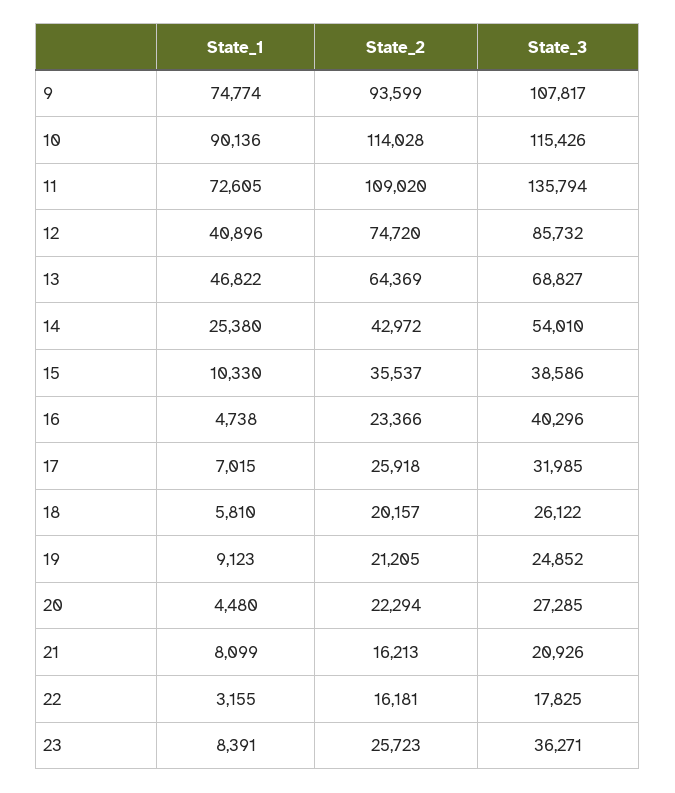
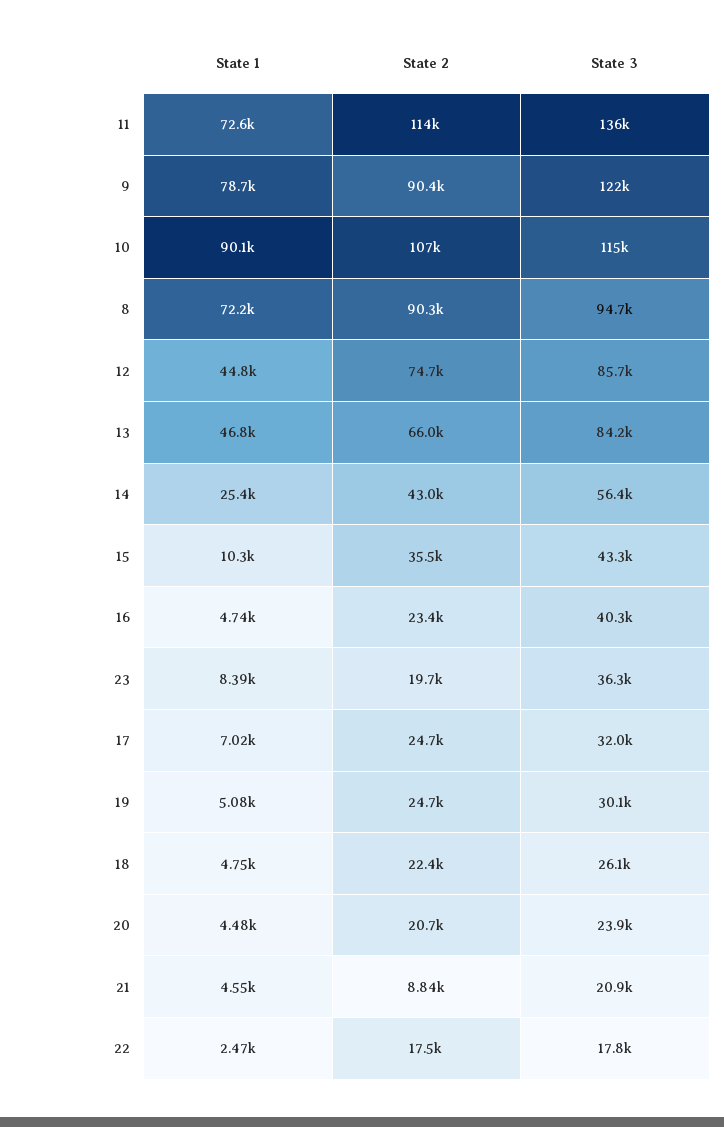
  {
    "State_1": {
-     "9": 74774,
+     "9": 78700,
      "10": 90136,
      "11": 72605,
-     "12": 40896,
+     "12": 44800,
      "13": 46822,
      "14": 25380,
      "15": 10330,
      "16": 4738,
      "17": 7015,
-     "18": 5810,
+     "18": 4750,
-     "19": 9123,
+     "19": 5080,
      "20": 4480,
-     "21": 8099,
+     "21": 4550,
-     "22": 3155,
+     "22": 2470,
-     "23": 8391
+     "23": 8391,
+     "8": 72200
    },
    "State_2": {
-     "9": 93599,
+     "9": 90400,
-     "10": 114028,
+     "10": 107000,
-     "11": 109020,
+     "11": 114000,
      "12": 74720,
-     "13": 64369,
+     "13": 66000,
      "14": 42972,
      "15": 35537,
      "16": 23366,
-     "17": 25918,
+     "17": 24700,
-     "18": 20157,
+     "18": 22400,
-     "19": 21205,
+     "19": 24700,
-     "20": 22294,
+     "20": 20700,
-     "21": 16213,
+     "21": 8840,
-     "22": 16181,
+     "22": 17500,
-     "23": 25723
+     "23": 19700,
+     "8": 90300
    },
    "State_3": {
-     "9": 107817,
+     "9": 122000,
      "10": 115426,
      "11": 135794,
      "12": 85732,
-     "13": 68827,
+     "13": 84200,
-     "14": 54010,
+     "14": 56400,
-     "15": 38586,
+     "15": 43300,
      "16": 40296,
      "17": 31985,
      "18": 26122,
-     "19": 24852,
+     "19": 30100,
-     "20": 27285,
+     "20": 23900,
      "21": 20926,
      "22": 17825,
-     "23": 36271
+     "23": 36271,
+     "8": 94700
    }
  }

